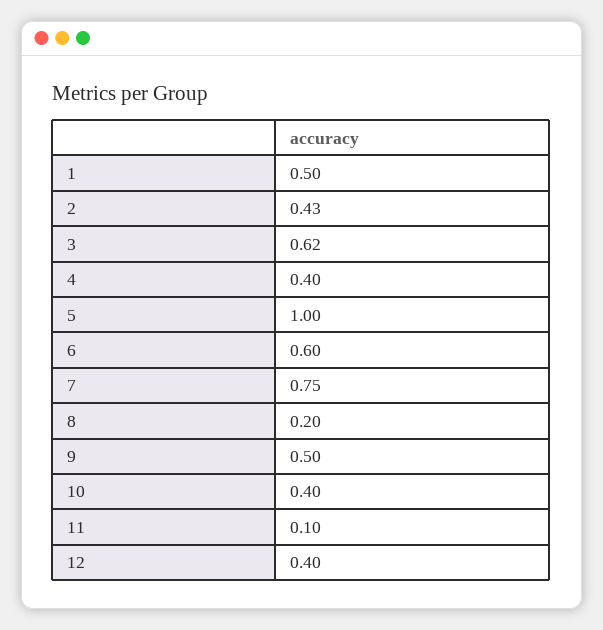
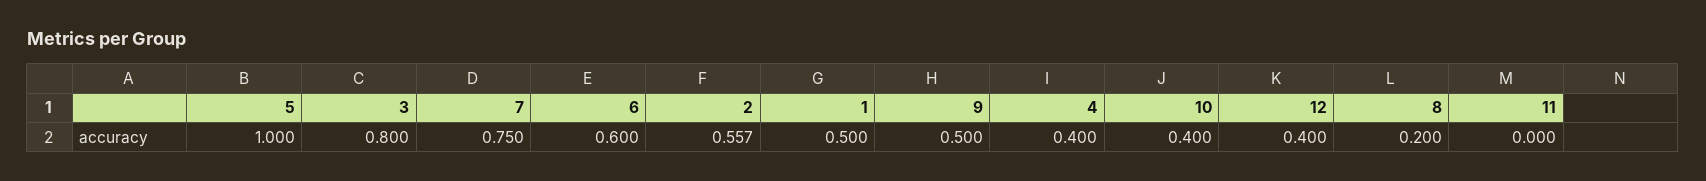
  {
    "1": 0.5,
-   "2": 0.43,
+   "2": 0.557,
-   "3": 0.62,
+   "3": 0.8,
    "4": 0.4,
    "5": 1,
    "6": 0.6,
    "7": 0.75,
    "8": 0.2,
    "9": 0.5,
    "10": 0.4,
-   "11": 0.1,
+   "11": 0,
    "12": 0.4
  }

